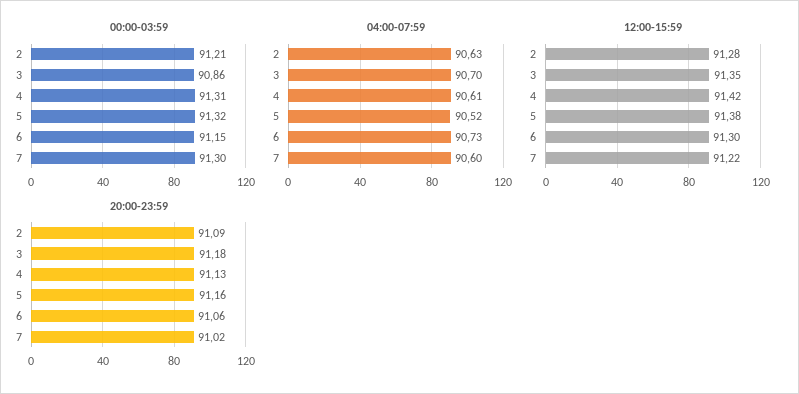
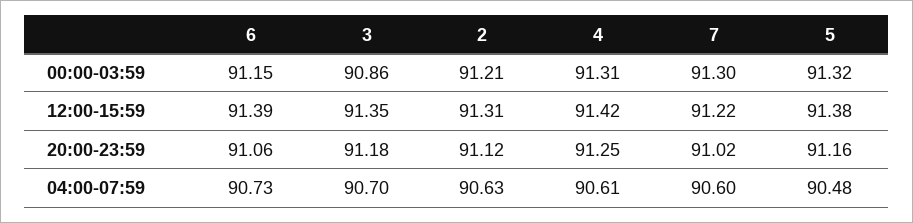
  {
    "00:00-03:59": {
      "2": 91.21,
      "3": 90.86,
      "4": 91.31,
      "5": 91.32,
      "6": 91.15,
      "7": 91.3
    },
    "04:00-07:59": {
      "2": 90.63,
      "3": 90.7,
      "4": 90.61,
-     "5": 90.52,
+     "5": 90.48,
      "6": 90.73,
      "7": 90.6
    },
    "12:00-15:59": {
-     "2": 91.28,
+     "2": 91.31,
      "3": 91.35,
      "4": 91.42,
      "5": 91.38,
-     "6": 91.3,
+     "6": 91.39,
      "7": 91.22
    },
    "20:00-23:59": {
-     "2": 91.09,
+     "2": 91.12,
      "3": 91.18,
-     "4": 91.13,
+     "4": 91.25,
      "5": 91.16,
      "6": 91.06,
      "7": 91.02
    }
  }

